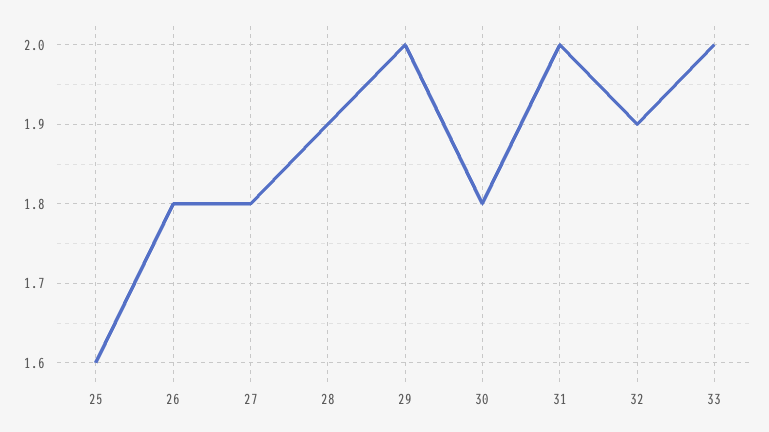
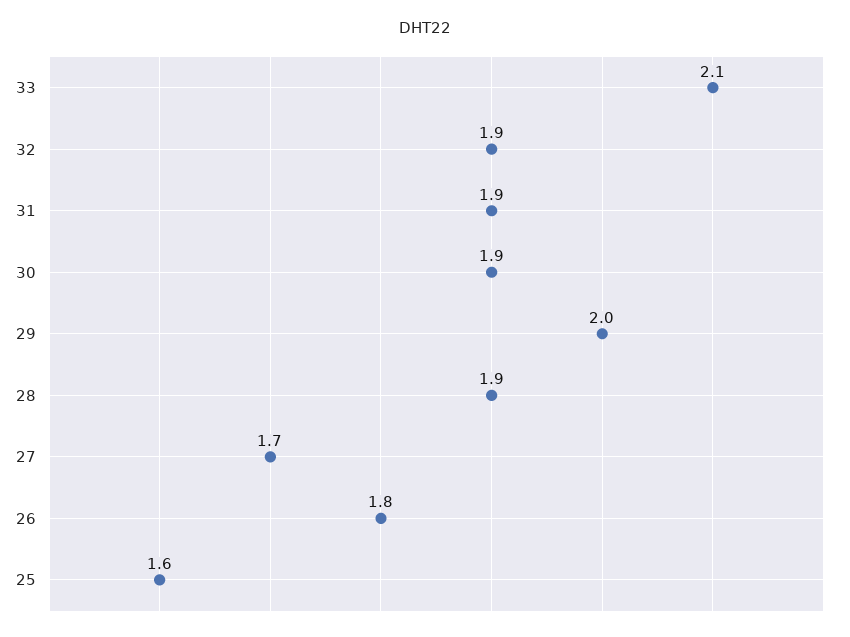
  {
    "25": 1.6,
    "26": 1.8,
-   "27": 1.8,
+   "27": 1.7,
    "28": 1.9,
    "29": 2,
-   "30": 1.8,
+   "30": 1.9,
-   "31": 2,
+   "31": 1.9,
    "32": 1.9,
-   "33": 2
+   "33": 2.1
  }

